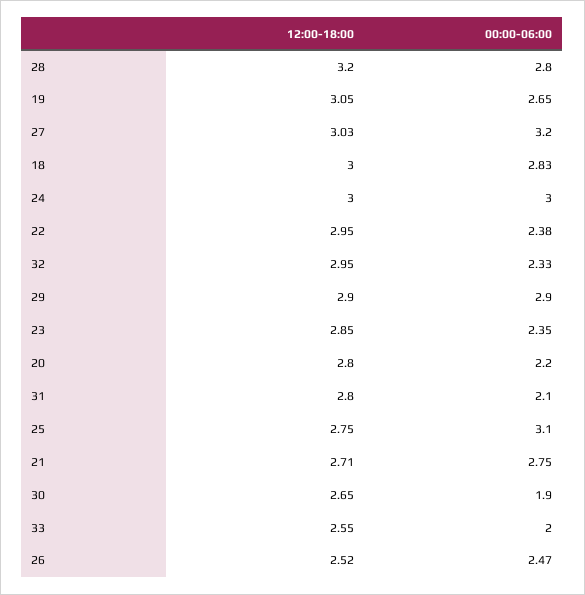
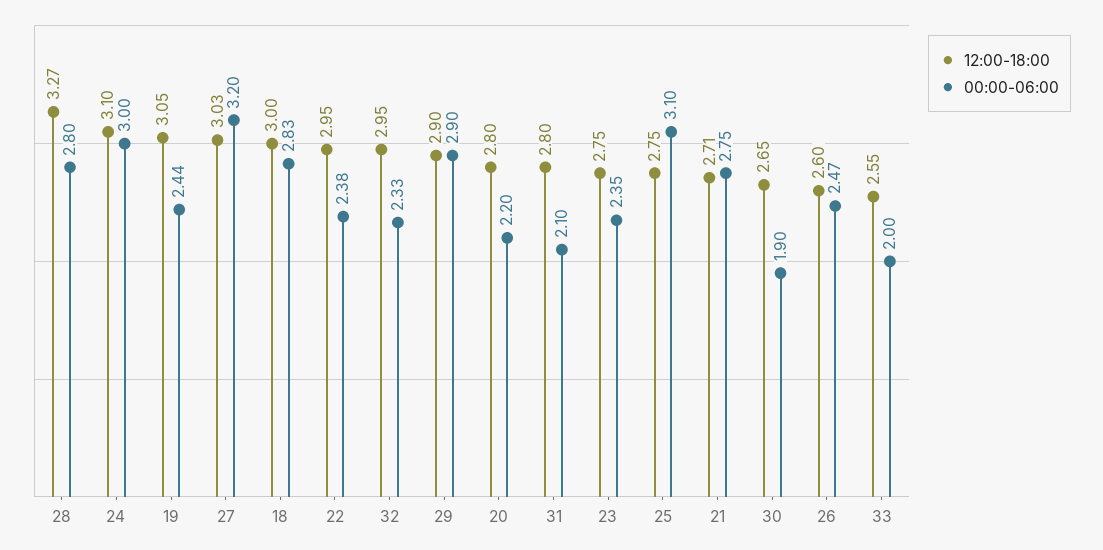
  {
    "12:00-18:00": {
-     "28": 3.2,
+     "28": 3.27,
      "19": 3.05,
      "27": 3.03,
      "18": 3,
-     "24": 3,
+     "24": 3.1,
      "22": 2.95,
      "32": 2.95,
      "29": 2.9,
-     "23": 2.85,
+     "23": 2.75,
      "20": 2.8,
      "31": 2.8,
      "25": 2.75,
      "21": 2.71,
      "30": 2.65,
      "33": 2.55,
-     "26": 2.52
+     "26": 2.6
    },
    "00:00-06:00": {
      "28": 2.8,
-     "19": 2.65,
+     "19": 2.44,
      "27": 3.2,
      "18": 2.83,
      "24": 3,
      "22": 2.38,
      "32": 2.33,
      "29": 2.9,
      "23": 2.35,
      "20": 2.2,
      "31": 2.1,
      "25": 3.1,
      "21": 2.75,
      "30": 1.9,
      "33": 2,
      "26": 2.47
    }
  }

